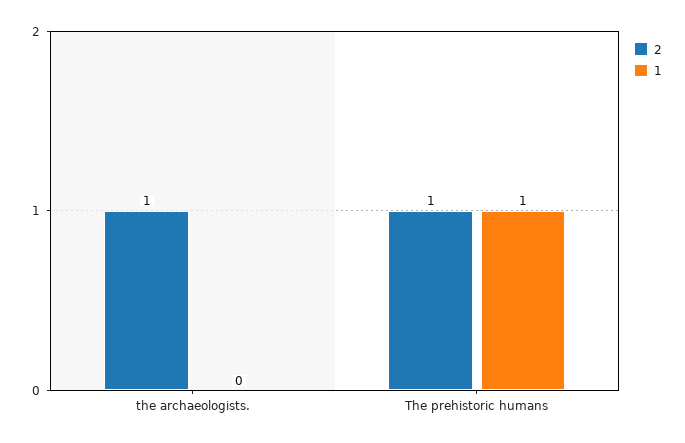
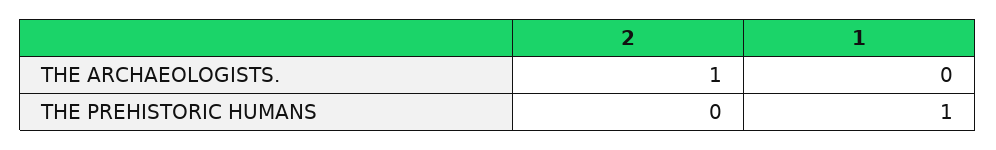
  {
    "2": {
      "the archaeologists.": 1,
-     "The prehistoric humans": 1
+     "The prehistoric humans": 0
    },
    "1": {
      "the archaeologists.": 0,
      "The prehistoric humans": 1
    }
  }

